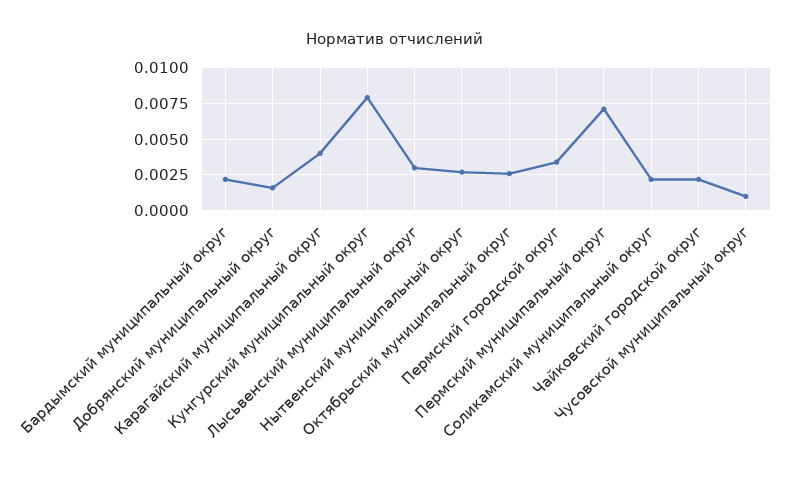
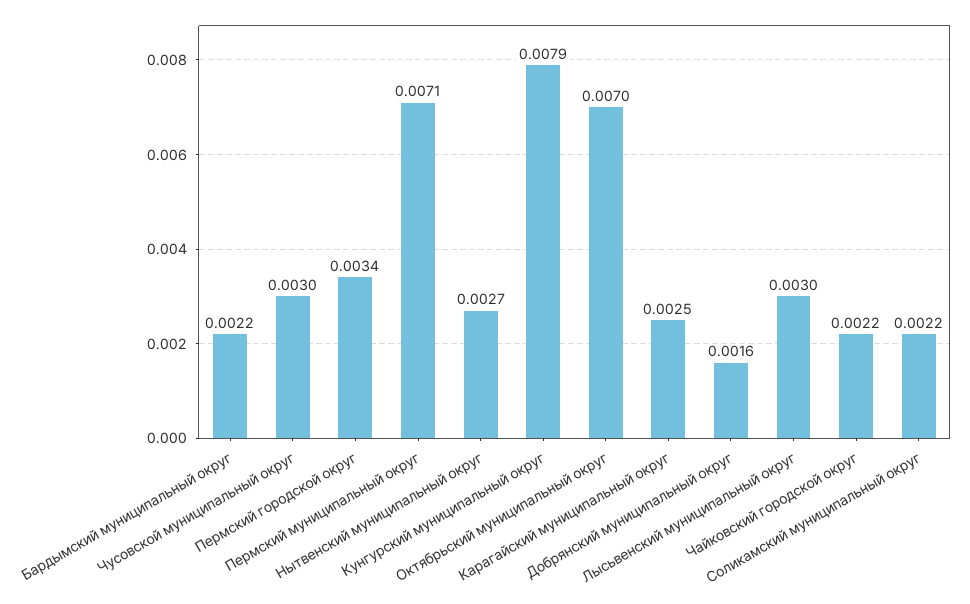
  {
    "Бардымский муниципальный округ": 0.0022,
    "Добрянский муниципальный округ": 0.0016,
-   "Карагайский муниципальный округ": 0.004,
+   "Карагайский муниципальный округ": 0.0025,
    "Кунгурский муниципальный округ": 0.0079,
    "Лысьвенский муниципальный округ": 0.003,
    "Нытвенский муниципальный округ": 0.0027,
-   "Октябрьский муниципальный округ": 0.0025,
+   "Октябрьский муниципальный округ": 0.007,
    "Пермский городской округ": 0.0034,
    "Пермский муниципальный округ": 0.0071,
    "Соликамский муниципальный округ": 0.0022,
    "Чайковский городской округ": 0.0022,
-   "Чусовской муниципальный округ": 0.001
+   "Чусовской муниципальный округ": 0.003
  }

